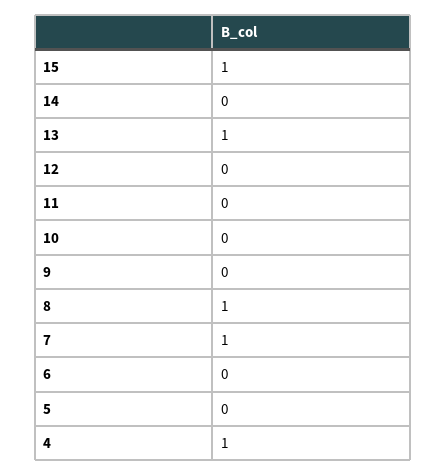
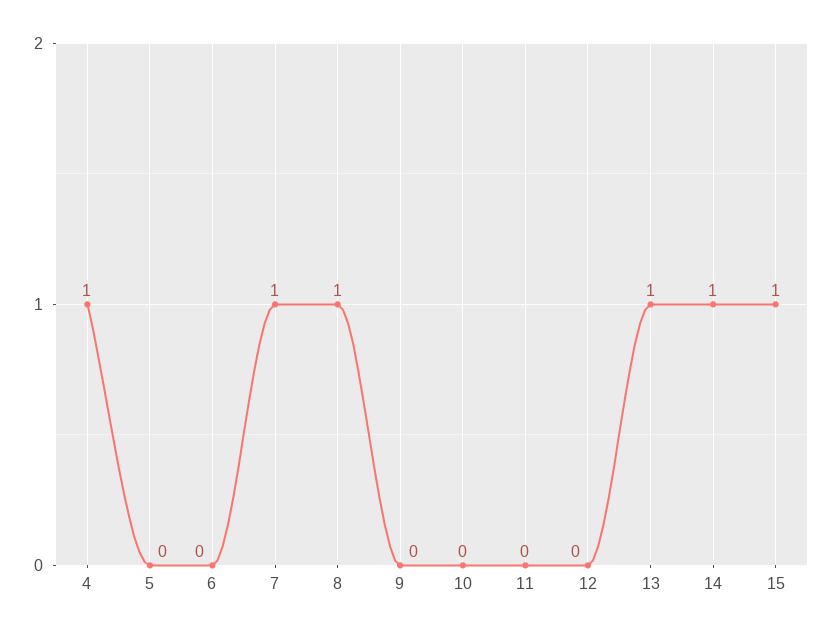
  {
    "15": 1,
-   "14": 0,
+   "14": 1,
    "13": 1,
    "12": 0,
    "11": 0,
    "10": 0,
    "9": 0,
    "8": 1,
    "7": 1,
    "6": 0,
    "5": 0,
    "4": 1
  }

